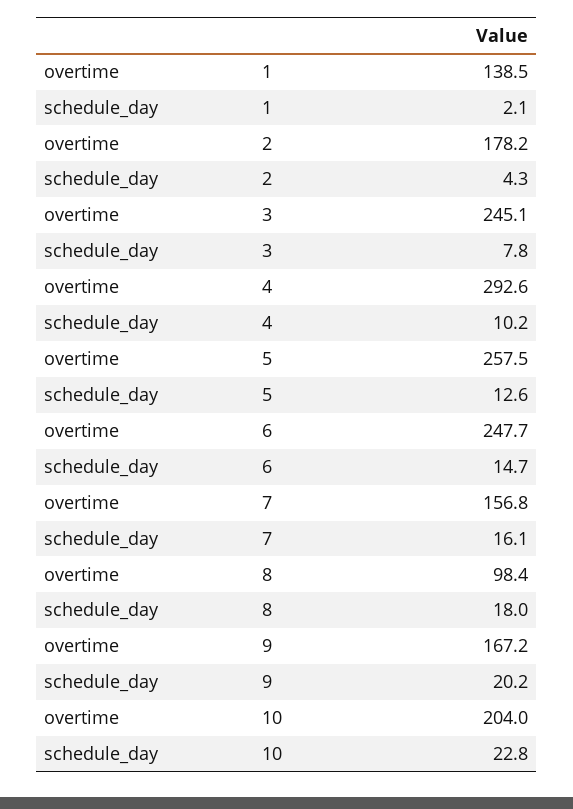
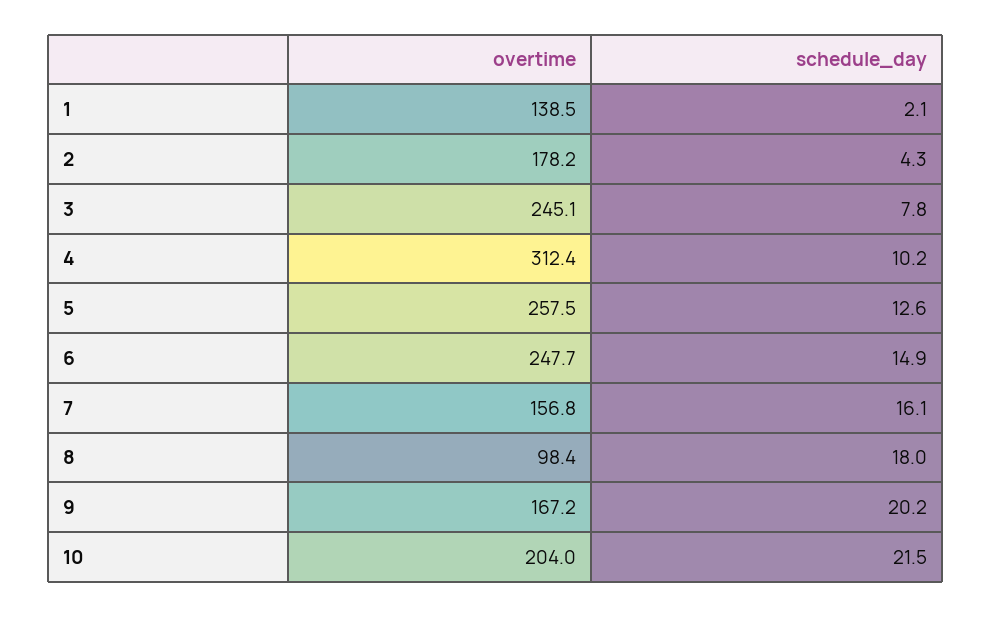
  {
    "overtime": {
      "1": 138.5,
      "2": 178.2,
      "3": 245.1,
-     "4": 292.6,
+     "4": 312.4,
      "5": 257.5,
      "6": 247.7,
      "7": 156.8,
      "8": 98.4,
      "9": 167.2,
      "10": 204
    },
    "schedule_day": {
      "1": 2.1,
      "2": 4.3,
      "3": 7.8,
      "4": 10.2,
      "5": 12.6,
-     "6": 14.7,
+     "6": 14.9,
      "7": 16.1,
      "8": 18,
      "9": 20.2,
-     "10": 22.8
+     "10": 21.5
    }
  }

